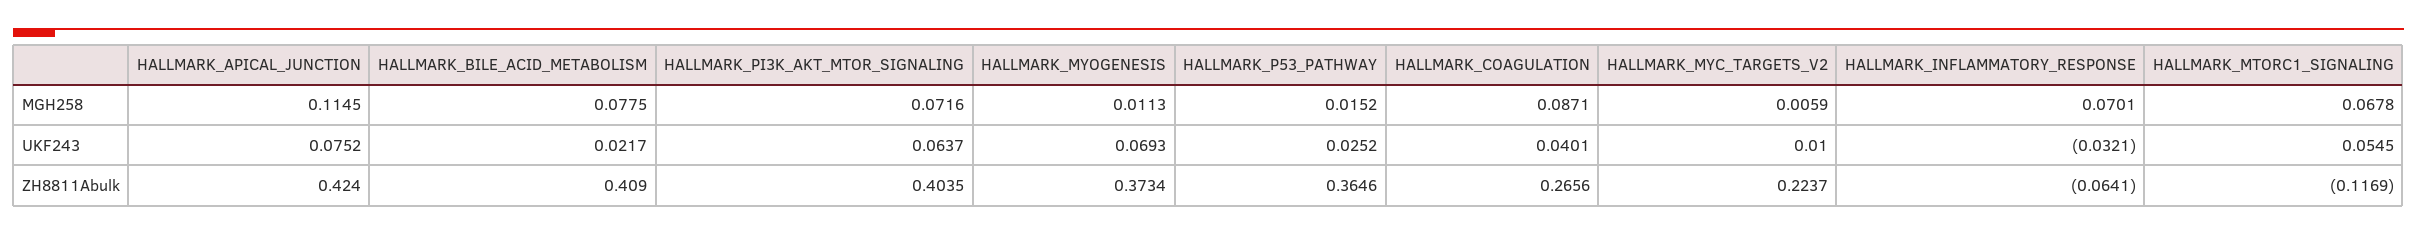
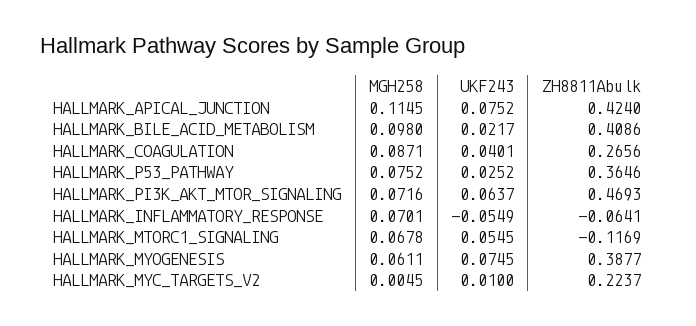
  {
    "HALLMARK_APICAL_JUNCTION": {
      "MGH258": 0.1145,
      "UKF243": 0.0752,
      "ZH8811Abulk": 0.424
    },
    "HALLMARK_BILE_ACID_METABOLISM": {
-     "MGH258": 0.0775,
+     "MGH258": 0.098,
      "UKF243": 0.0217,
-     "ZH8811Abulk": 0.409
+     "ZH8811Abulk": 0.4086
    },
    "HALLMARK_PI3K_AKT_MTOR_SIGNALING": {
      "MGH258": 0.0716,
      "UKF243": 0.0637,
-     "ZH8811Abulk": 0.4035
+     "ZH8811Abulk": 0.4693
    },
    "HALLMARK_MYOGENESIS": {
-     "MGH258": 0.0113,
+     "MGH258": 0.0611,
-     "UKF243": 0.0693,
+     "UKF243": 0.0745,
-     "ZH8811Abulk": 0.3734
+     "ZH8811Abulk": 0.3877
    },
    "HALLMARK_P53_PATHWAY": {
-     "MGH258": 0.0152,
+     "MGH258": 0.0752,
      "UKF243": 0.0252,
      "ZH8811Abulk": 0.3646
    },
    "HALLMARK_COAGULATION": {
      "MGH258": 0.0871,
      "UKF243": 0.0401,
      "ZH8811Abulk": 0.2656
    },
    "HALLMARK_MYC_TARGETS_V2": {
-     "MGH258": 0.0059,
+     "MGH258": 0.0045,
      "UKF243": 0.01,
      "ZH8811Abulk": 0.2237
    },
    "HALLMARK_INFLAMMATORY_RESPONSE": {
      "MGH258": 0.0701,
-     "UKF243": -0.0321,
+     "UKF243": -0.0549,
      "ZH8811Abulk": -0.0641
    },
    "HALLMARK_MTORC1_SIGNALING": {
      "MGH258": 0.0678,
      "UKF243": 0.0545,
      "ZH8811Abulk": -0.1169
    }
  }

